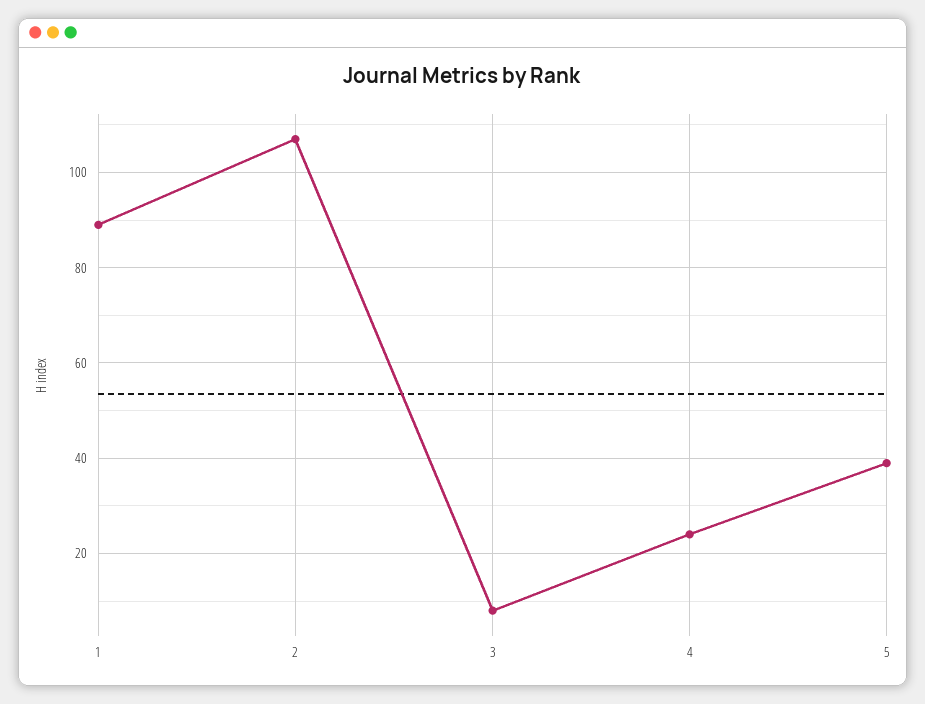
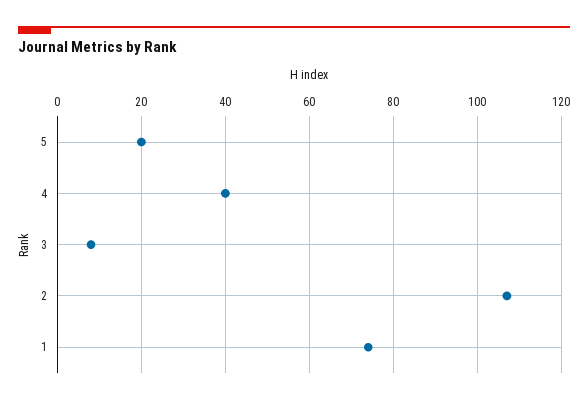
  {
-   "1": 90,
+   "1": 75,
    "2": 105,
    "3": 10,
-   "4": 25,
+   "4": 40,
-   "5": 40
+   "5": 20
  }

